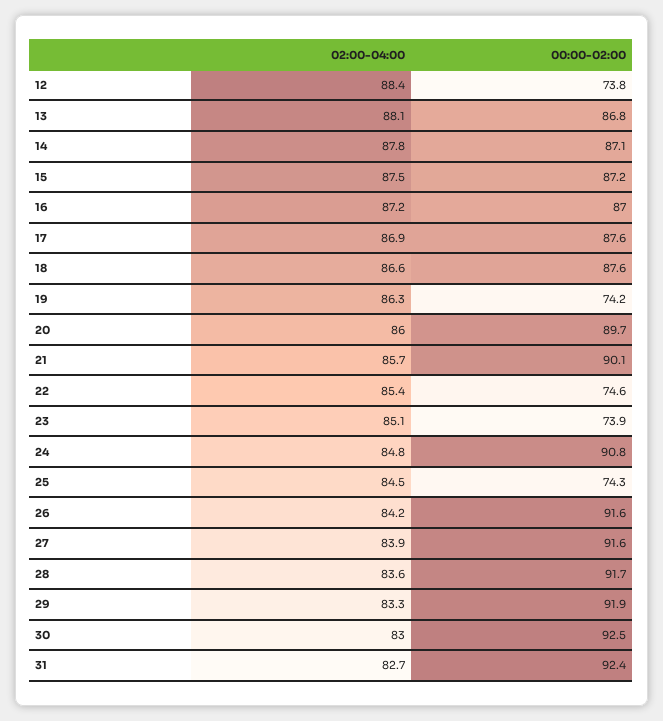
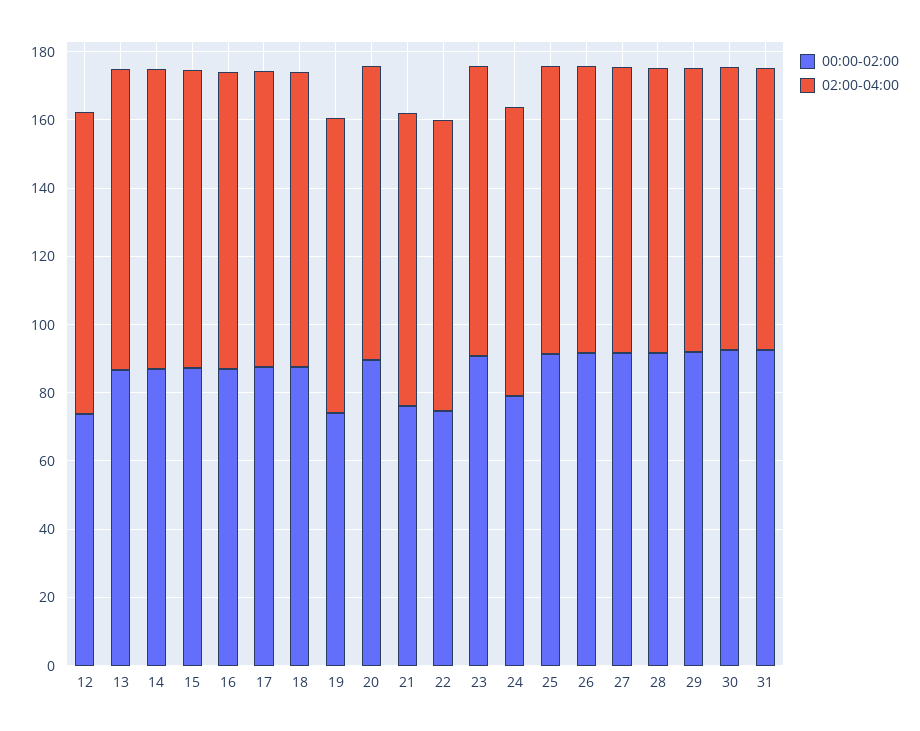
  {
    "02:00-04:00": {
      "12": 88.4,
      "13": 88.1,
      "14": 87.8,
      "15": 87.5,
      "16": 87.2,
      "17": 86.9,
      "18": 86.6,
      "19": 86.3,
      "20": 86,
      "21": 85.7,
      "22": 85.4,
      "23": 85.1,
      "24": 84.8,
      "25": 84.5,
      "26": 84.2,
      "27": 83.9,
      "28": 83.6,
      "29": 83.3,
      "30": 83,
      "31": 82.7
    },
    "00:00-02:00": {
      "12": 73.8,
      "13": 86.8,
      "14": 87.1,
      "15": 87.2,
      "16": 87,
      "17": 87.6,
      "18": 87.6,
      "19": 74.2,
      "20": 89.7,
-     "21": 90.1,
+     "21": 75,
      "22": 74.6,
-     "23": 73.9,
+     "23": 90,
-     "24": 90.8,
+     "24": 80,
-     "25": 74.3,
+     "25": 90,
      "26": 91.6,
      "27": 91.6,
      "28": 91.7,
      "29": 91.9,
      "30": 92.5,
      "31": 92.4
    }
  }

